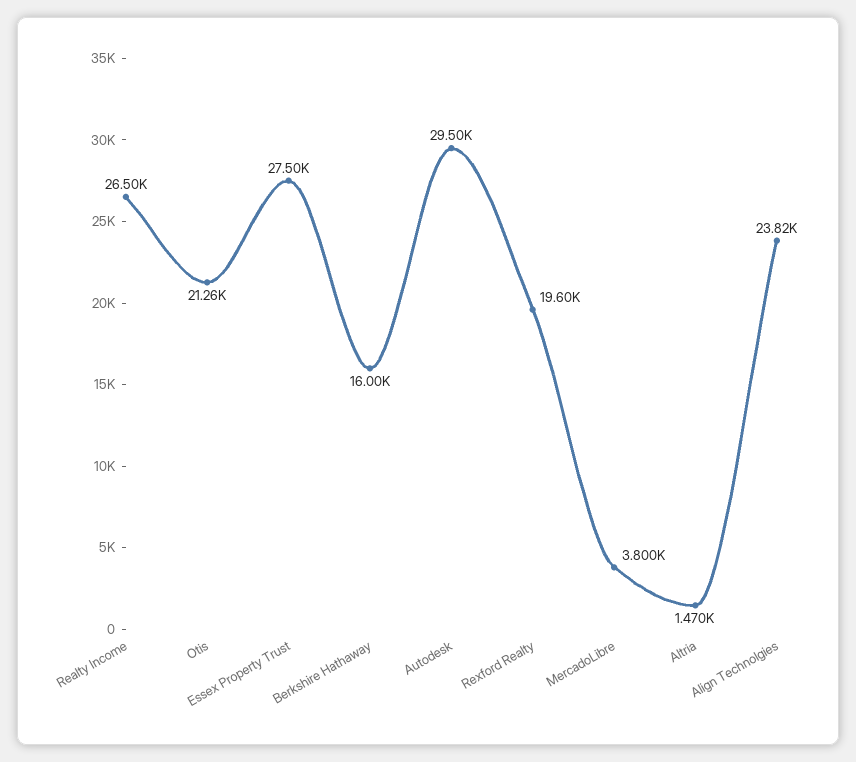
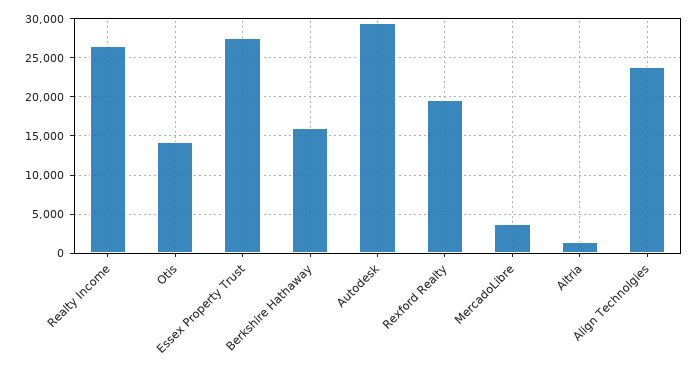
  {
    "Realty Income": 26500,
-   "Otis": 21260,
+   "Otis": 14000,
    "Essex Property Trust": 27500,
    "Berkshire Hathaway": 16000,
    "Autodesk": 29500,
    "Rexford Realty": 19600,
    "MercadoLibre": 3800,
    "Altria": 1470,
    "Align Technolgies": 23820
  }

